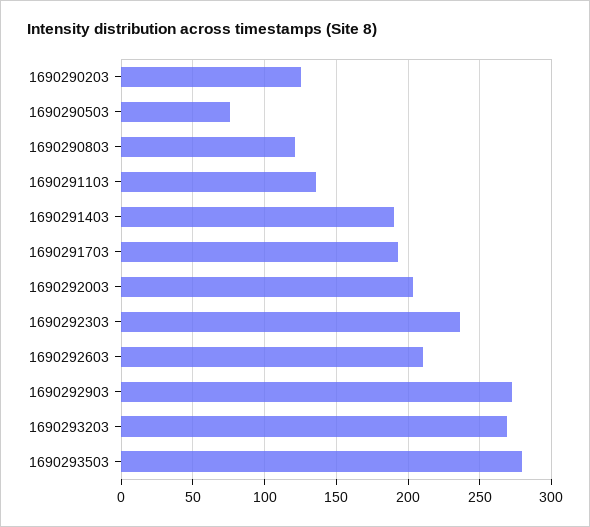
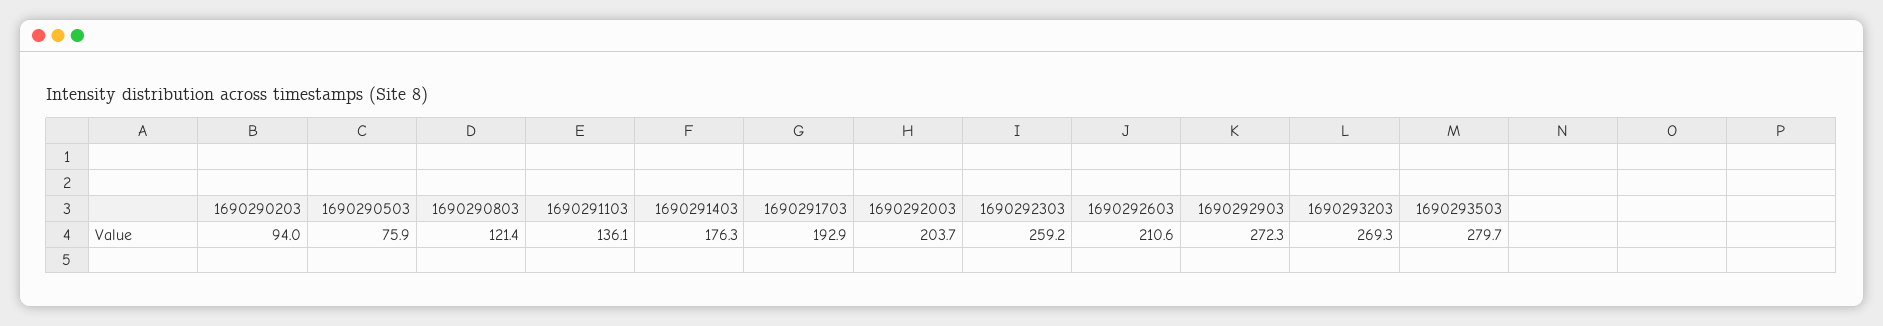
  {
-   "1690290203": 125,
+   "1690290203": 94,
    "1690290503": 75.9,
    "1690290803": 121.4,
    "1690291103": 136.1,
-   "1690291403": 190,
+   "1690291403": 176.3,
    "1690291703": 192.9,
    "1690292003": 203.7,
-   "1690292303": 235,
+   "1690292303": 259.2,
    "1690292603": 210.6,
    "1690292903": 272.3,
    "1690293203": 269.3,
    "1690293503": 279.7
  }

